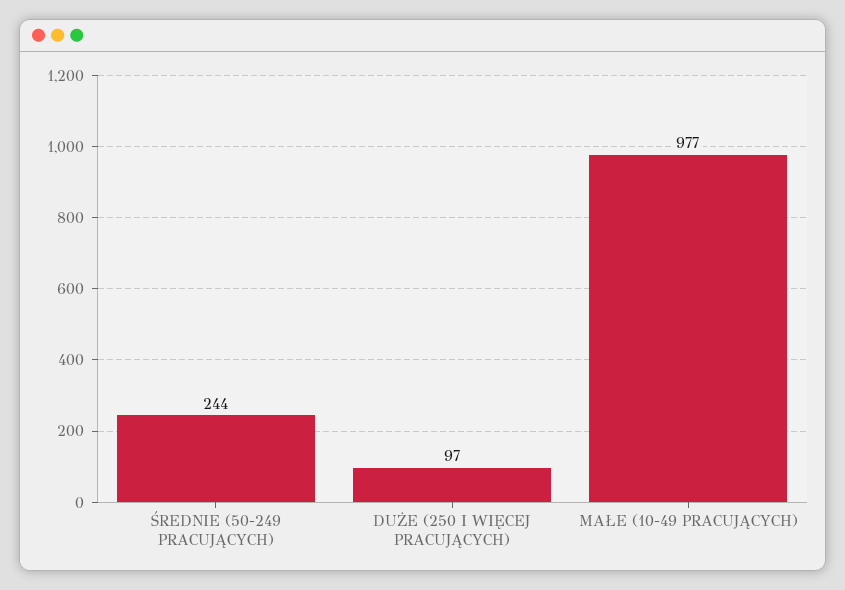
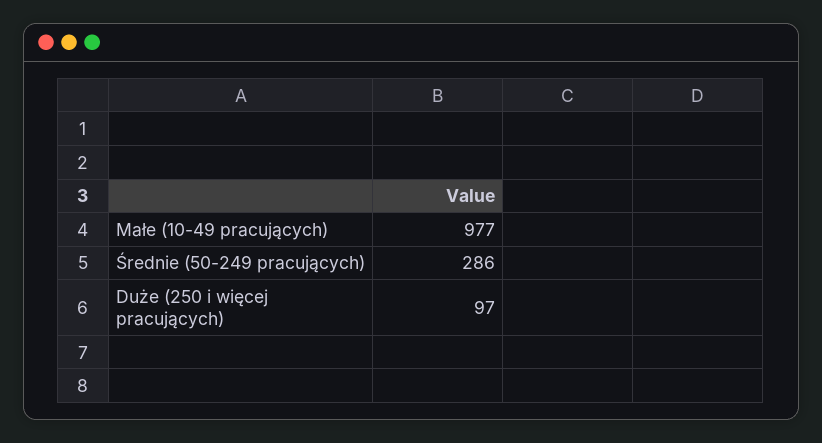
  {
-   "ŚREDNIE (50-249 PRACUJĄCYCH)": 244,
+   "ŚREDNIE (50-249 PRACUJĄCYCH)": 286,
    "DUŻE (250 I WIĘCEJ PRACUJĄCYCH)": 97,
    "MAŁE (10-49 PRACUJĄCYCH)": 977
  }

